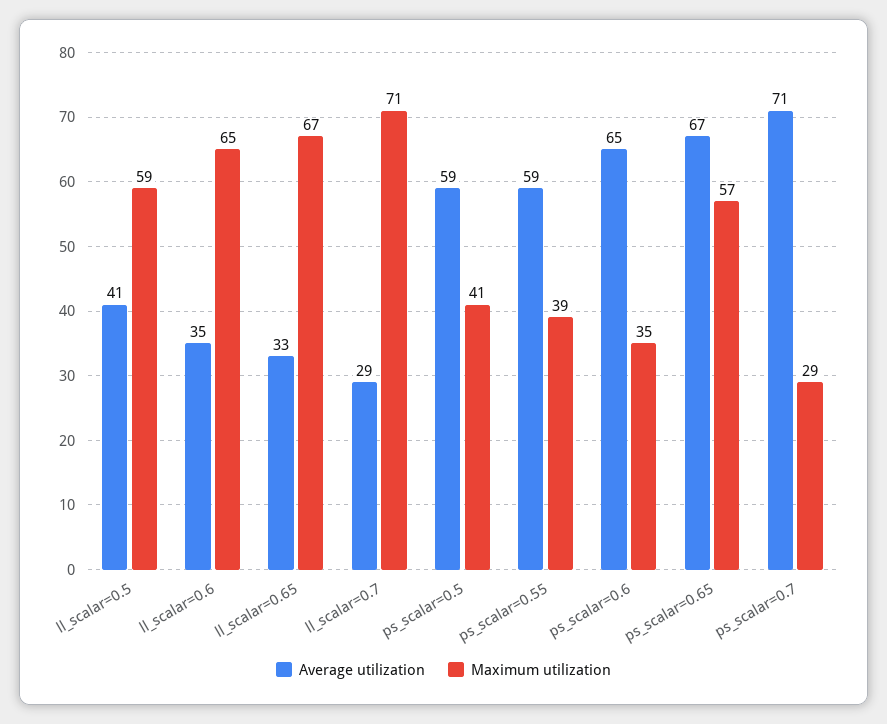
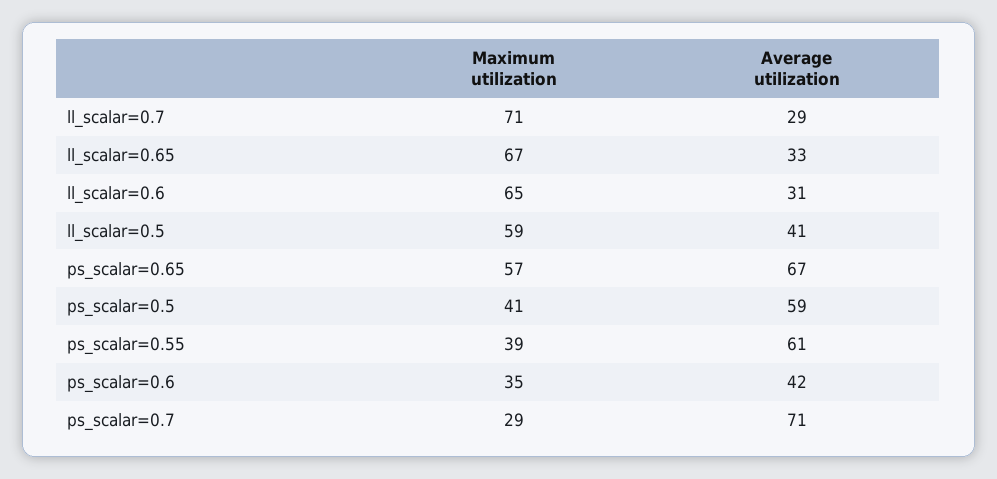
  {
    "Average utilization": {
      "ll_scalar=0.5": 41,
-     "ll_scalar=0.6": 35,
+     "ll_scalar=0.6": 31,
      "ll_scalar=0.65": 33,
      "ll_scalar=0.7": 29,
      "ps_scalar=0.5": 59,
-     "ps_scalar=0.55": 59,
+     "ps_scalar=0.55": 61,
-     "ps_scalar=0.6": 65,
+     "ps_scalar=0.6": 42,
      "ps_scalar=0.65": 67,
      "ps_scalar=0.7": 71
    },
    "Maximum utilization": {
      "ll_scalar=0.5": 59,
      "ll_scalar=0.6": 65,
      "ll_scalar=0.65": 67,
      "ll_scalar=0.7": 71,
      "ps_scalar=0.5": 41,
      "ps_scalar=0.55": 39,
      "ps_scalar=0.6": 35,
      "ps_scalar=0.65": 57,
      "ps_scalar=0.7": 29
    }
  }

